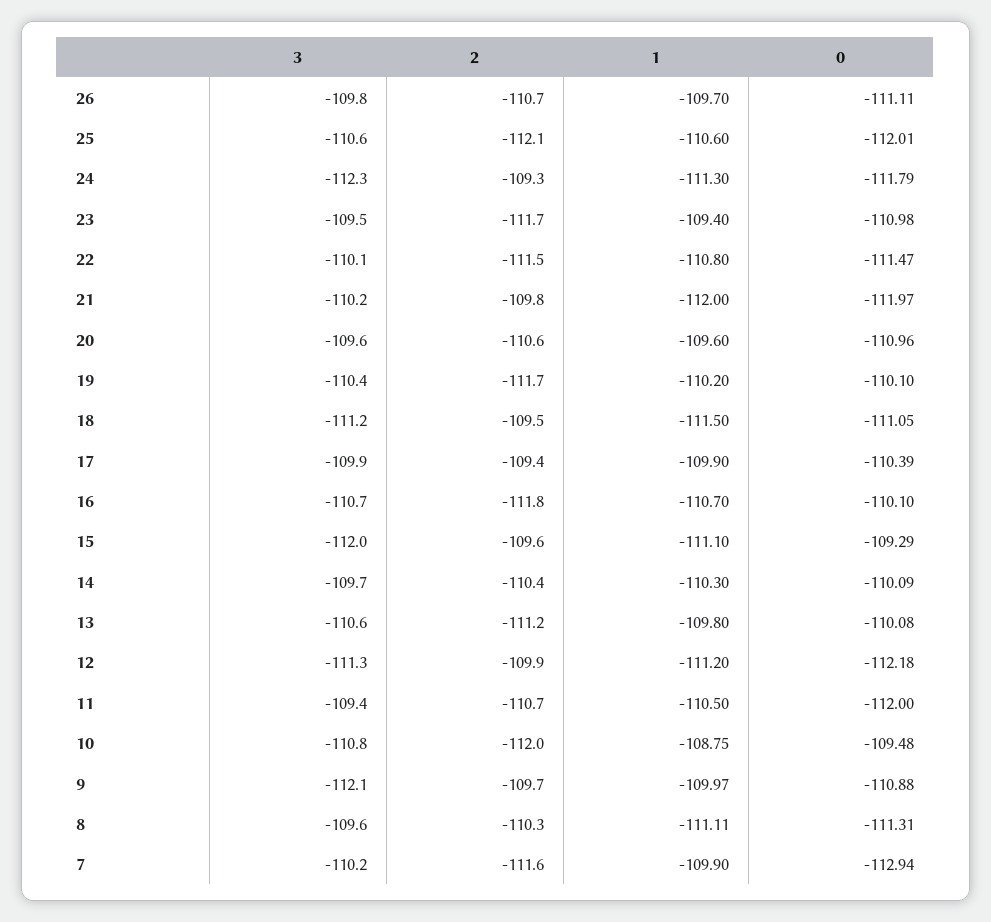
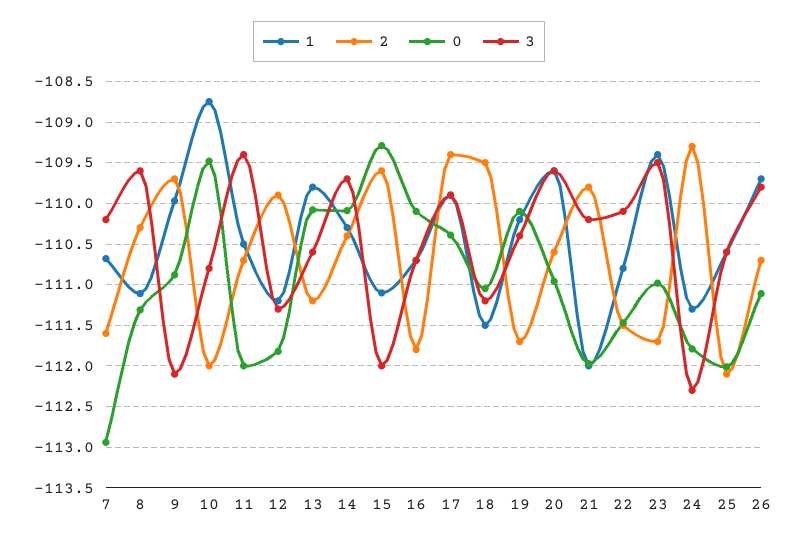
  {
    "3": {
      "26": -109.8,
      "25": -110.6,
      "24": -112.3,
      "23": -109.5,
      "22": -110.1,
      "21": -110.2,
      "20": -109.6,
      "19": -110.4,
      "18": -111.2,
      "17": -109.9,
      "16": -110.7,
      "15": -112,
      "14": -109.7,
      "13": -110.6,
      "12": -111.3,
      "11": -109.4,
      "10": -110.8,
      "9": -112.1,
      "8": -109.6,
      "7": -110.2
    },
    "2": {
      "26": -110.7,
      "25": -112.1,
      "24": -109.3,
      "23": -111.7,
      "22": -111.5,
      "21": -109.8,
      "20": -110.6,
      "19": -111.7,
      "18": -109.5,
      "17": -109.4,
      "16": -111.8,
      "15": -109.6,
      "14": -110.4,
      "13": -111.2,
      "12": -109.9,
      "11": -110.7,
      "10": -112,
      "9": -109.7,
      "8": -110.3,
      "7": -111.6
    },
    "1": {
      "26": -109.7,
      "25": -110.6,
      "24": -111.3,
      "23": -109.4,
      "22": -110.8,
      "21": -112,
      "20": -109.6,
      "19": -110.2,
      "18": -111.5,
      "17": -109.9,
      "16": -110.7,
      "15": -111.1,
      "14": -110.3,
      "13": -109.8,
      "12": -111.2,
      "11": -110.5,
      "10": -108.75,
      "9": -109.97,
      "8": -111.11,
-     "7": -109.9
+     "7": -110.7
    },
    "0": {
      "26": -111.11,
      "25": -112.01,
      "24": -111.79,
      "23": -110.98,
      "22": -111.47,
      "21": -111.97,
      "20": -110.96,
      "19": -110.1,
      "18": -111.05,
      "17": -110.39,
      "16": -110.1,
      "15": -109.29,
      "14": -110.09,
      "13": -110.08,
-     "12": -112.18,
+     "12": -111.8,
      "11": -112,
      "10": -109.48,
      "9": -110.88,
      "8": -111.31,
      "7": -112.94
    }
  }

